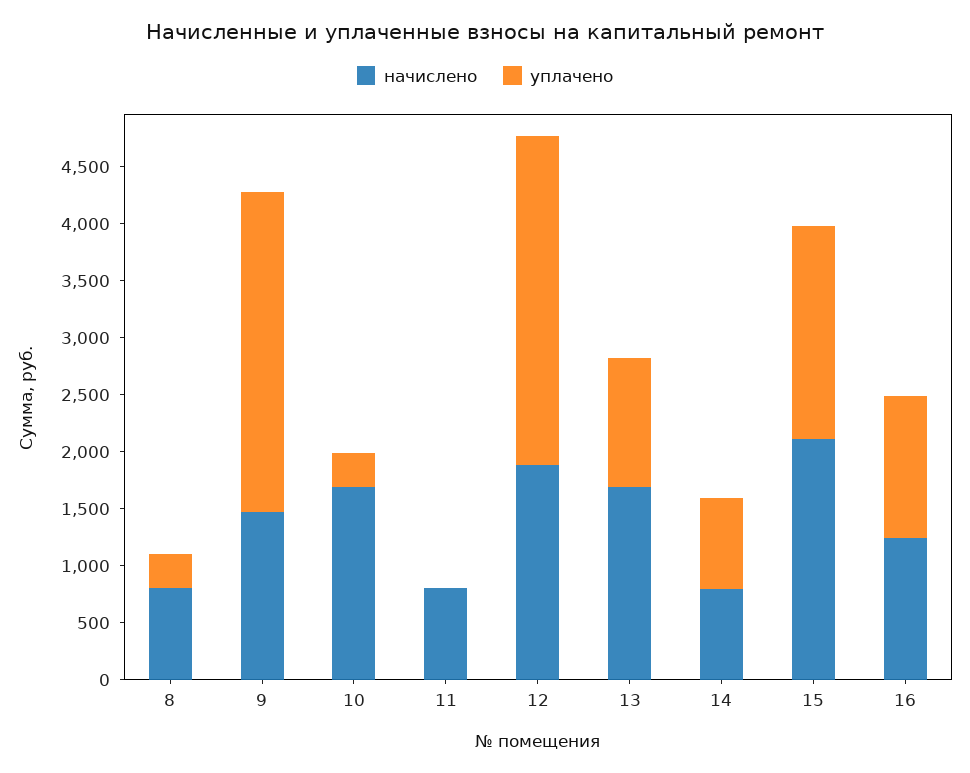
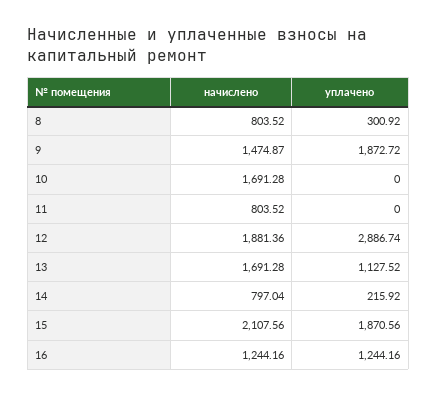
  {
    "начислено": {
      "8": 803.52,
      "9": 1474.87,
      "10": 1691.28,
      "11": 803.52,
      "12": 1881.36,
      "13": 1691.28,
      "14": 797.04,
      "15": 2107.56,
      "16": 1244.16
    },
    "уплачено": {
      "8": 300.92,
-     "9": 2800,
+     "9": 1872.72,
-     "10": 300,
+     "10": 0,
      "11": 0,
      "12": 2886.74,
      "13": 1127.52,
-     "14": 800,
+     "14": 215.92,
      "15": 1870.56,
      "16": 1244.16
    }
  }

